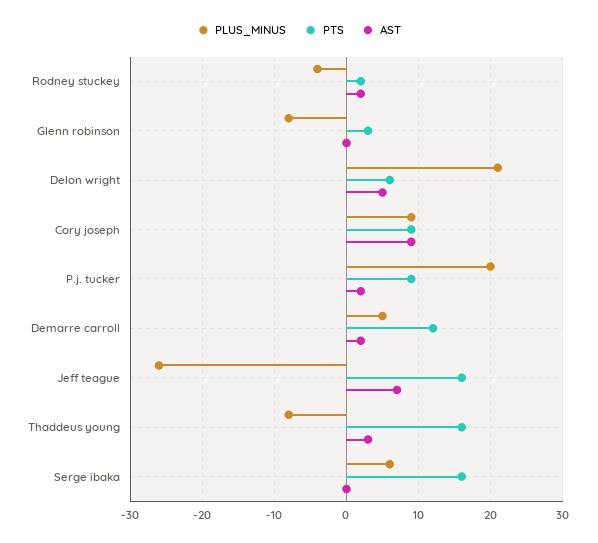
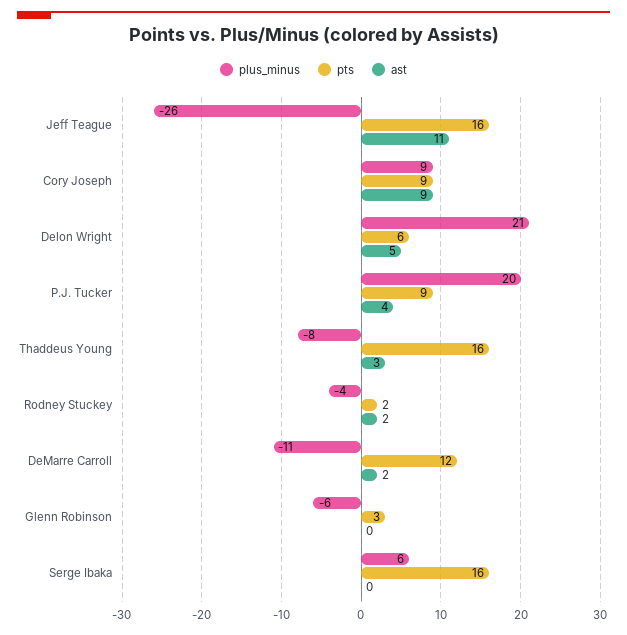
  {
    "PLUS_MINUS": {
      "Rodney stuckey": -4,
-     "Glenn robinson": -8,
+     "Glenn robinson": -6,
      "Delon wright": 21,
      "Cory joseph": 9,
      "P.j. tucker": 20,
-     "Demarre carroll": 5,
+     "Demarre carroll": -11,
      "Jeff teague": -26,
      "Thaddeus young": -8,
      "Serge ibaka": 6
    },
    "PTS": {
      "Rodney stuckey": 2,
      "Glenn robinson": 3,
      "Delon wright": 6,
      "Cory joseph": 9,
      "P.j. tucker": 9,
      "Demarre carroll": 12,
      "Jeff teague": 16,
      "Thaddeus young": 16,
      "Serge ibaka": 16
    },
    "AST": {
      "Rodney stuckey": 2,
      "Glenn robinson": 0,
      "Delon wright": 5,
      "Cory joseph": 9,
-     "P.j. tucker": 2,
+     "P.j. tucker": 4,
      "Demarre carroll": 2,
-     "Jeff teague": 7,
+     "Jeff teague": 11,
      "Thaddeus young": 3,
      "Serge ibaka": 0
    }
  }

